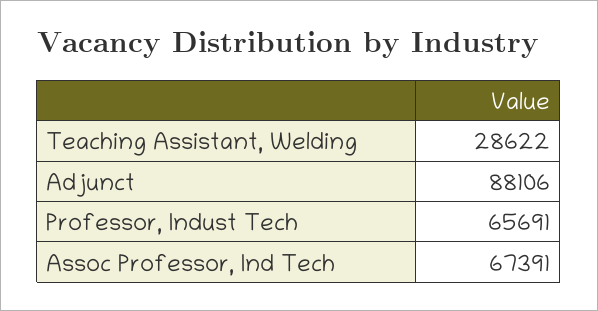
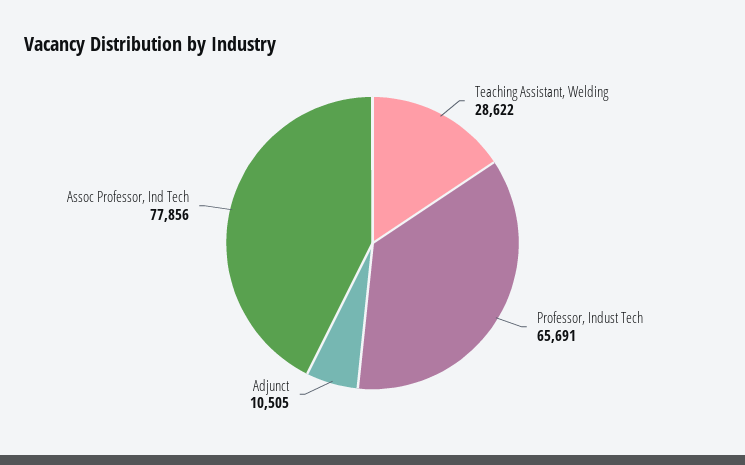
  {
    "Teaching Assistant, Welding": 28622,
-   "Adjunct": 88106,
+   "Adjunct": 10505,
    "Professor, Indust Tech": 65691,
-   "Assoc Professor, Ind Tech": 67391
+   "Assoc Professor, Ind Tech": 77856
  }

